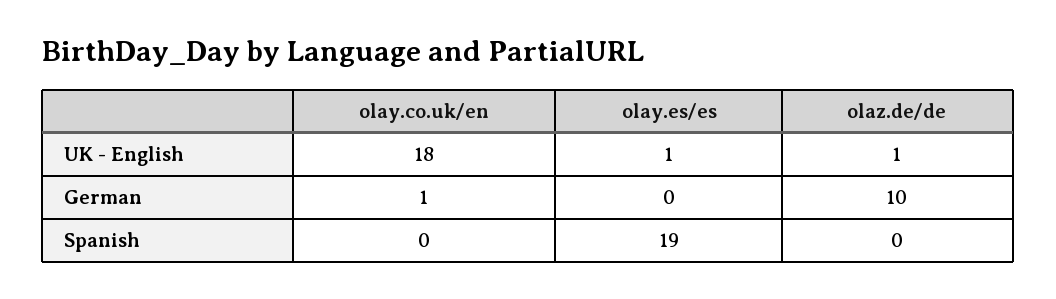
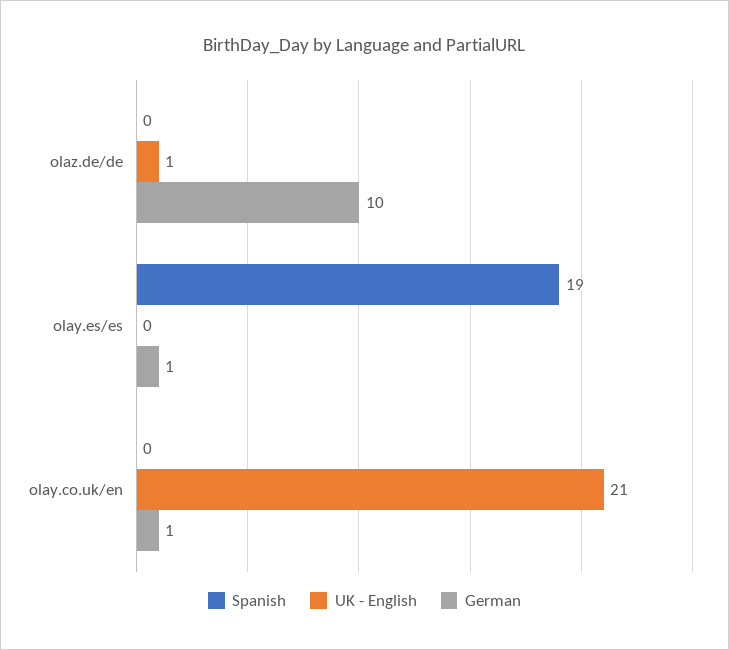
  {
    "UK - English": {
-     "olay.co.uk/en": 18,
+     "olay.co.uk/en": 21,
-     "olay.es/es": 1,
+     "olay.es/es": 0,
      "olaz.de/de": 1
    },
    "German": {
      "olay.co.uk/en": 1,
-     "olay.es/es": 0,
+     "olay.es/es": 1,
      "olaz.de/de": 10
    },
    "Spanish": {
      "olay.co.uk/en": 0,
      "olay.es/es": 19,
      "olaz.de/de": 0
    }
  }

